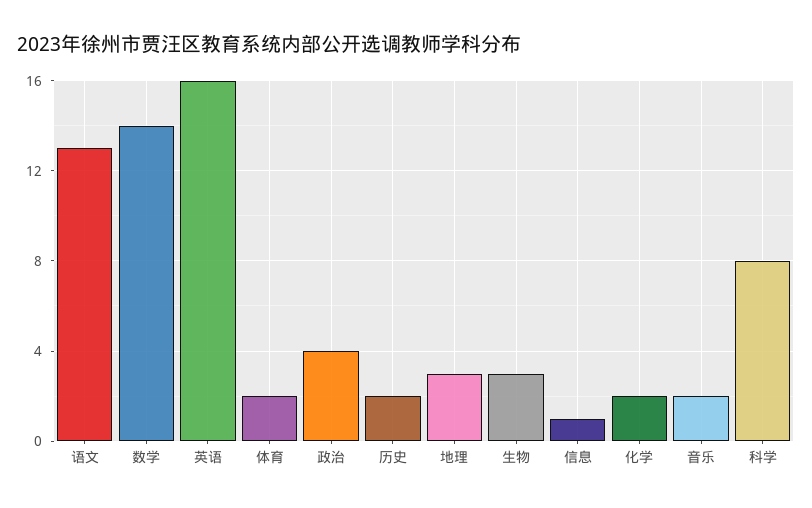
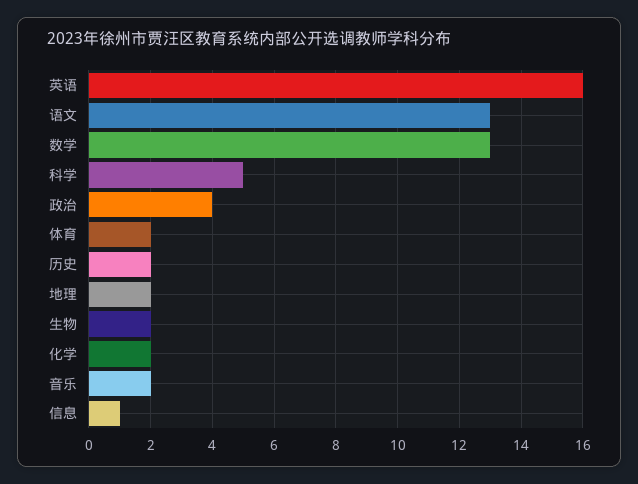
  {
    "语文": 13,
-   "数学": 14,
+   "数学": 13,
    "英语": 16,
    "体育": 2,
    "政治": 4,
    "历史": 2,
-   "地理": 3,
+   "地理": 2,
-   "生物": 3,
+   "生物": 2,
    "信息": 1,
    "化学": 2,
    "音乐": 2,
-   "科学": 8
+   "科学": 5
  }

